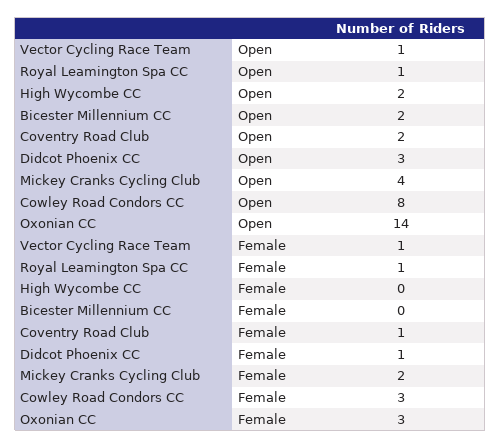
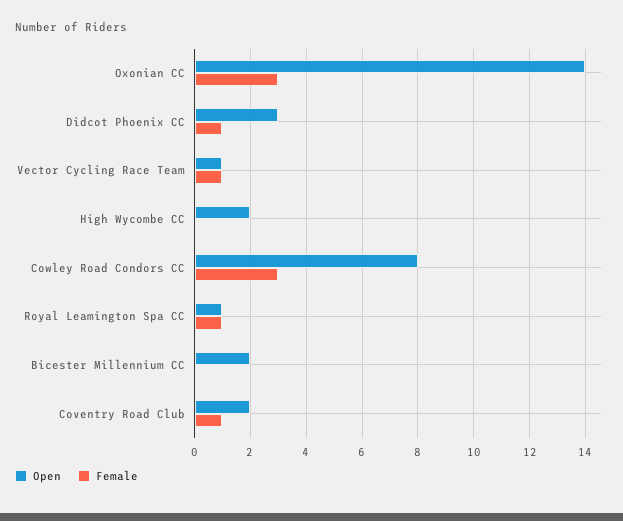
  {
    "Open": {
      "Vector Cycling Race Team": 1,
      "Royal Leamington Spa CC": 1,
      "High Wycombe CC": 2,
      "Bicester Millennium CC": 2,
      "Coventry Road Club": 2,
      "Didcot Phoenix CC": 3,
-     "Mickey Cranks Cycling Club": 4,
      "Cowley Road Condors CC": 8,
      "Oxonian CC": 14
    },
    "Female": {
      "Vector Cycling Race Team": 1,
      "Royal Leamington Spa CC": 1,
      "High Wycombe CC": 0,
      "Bicester Millennium CC": 0,
      "Coventry Road Club": 1,
      "Didcot Phoenix CC": 1,
-     "Mickey Cranks Cycling Club": 2,
      "Cowley Road Condors CC": 3,
      "Oxonian CC": 3
    }
  }

